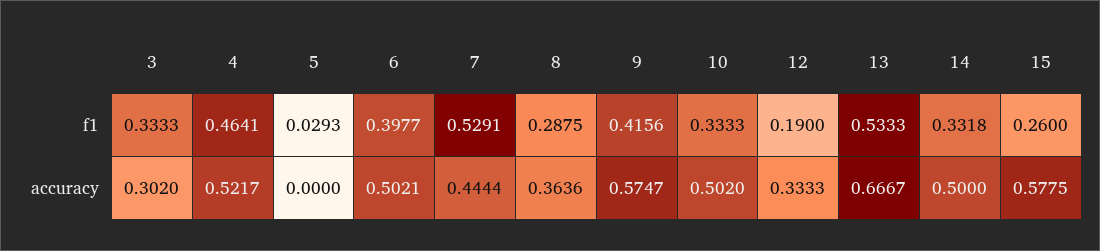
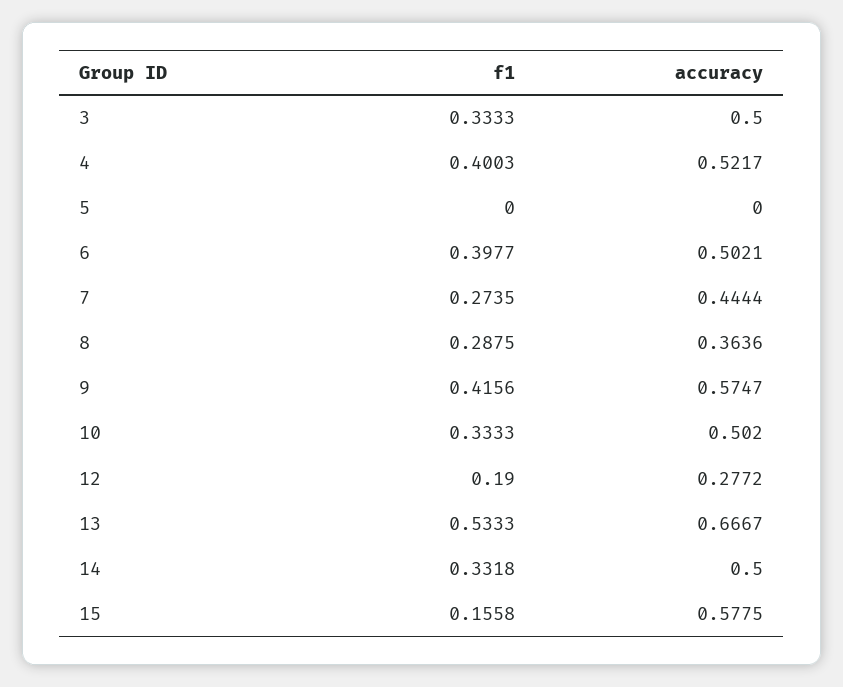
  {
    "3": {
      "f1": 0.3333,
-     "accuracy": 0.302
+     "accuracy": 0.5
    },
    "4": {
-     "f1": 0.4641,
+     "f1": 0.4003,
      "accuracy": 0.5217
    },
    "5": {
-     "f1": 0.0293,
+     "f1": 0,
      "accuracy": 0
    },
    "6": {
      "f1": 0.3977,
      "accuracy": 0.5021
    },
    "7": {
-     "f1": 0.5291,
+     "f1": 0.2735,
      "accuracy": 0.4444
    },
    "8": {
      "f1": 0.2875,
      "accuracy": 0.3636
    },
    "9": {
      "f1": 0.4156,
      "accuracy": 0.5747
    },
    "10": {
      "f1": 0.3333,
      "accuracy": 0.502
    },
    "12": {
      "f1": 0.19,
-     "accuracy": 0.3333
+     "accuracy": 0.2772
    },
    "13": {
      "f1": 0.5333,
      "accuracy": 0.6667
    },
    "14": {
      "f1": 0.3318,
      "accuracy": 0.5
    },
    "15": {
-     "f1": 0.26,
+     "f1": 0.1558,
      "accuracy": 0.5775
    }
  }

